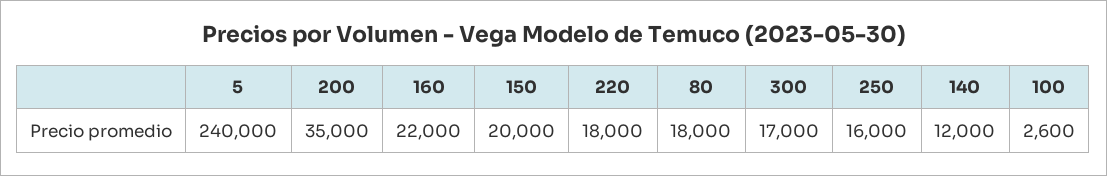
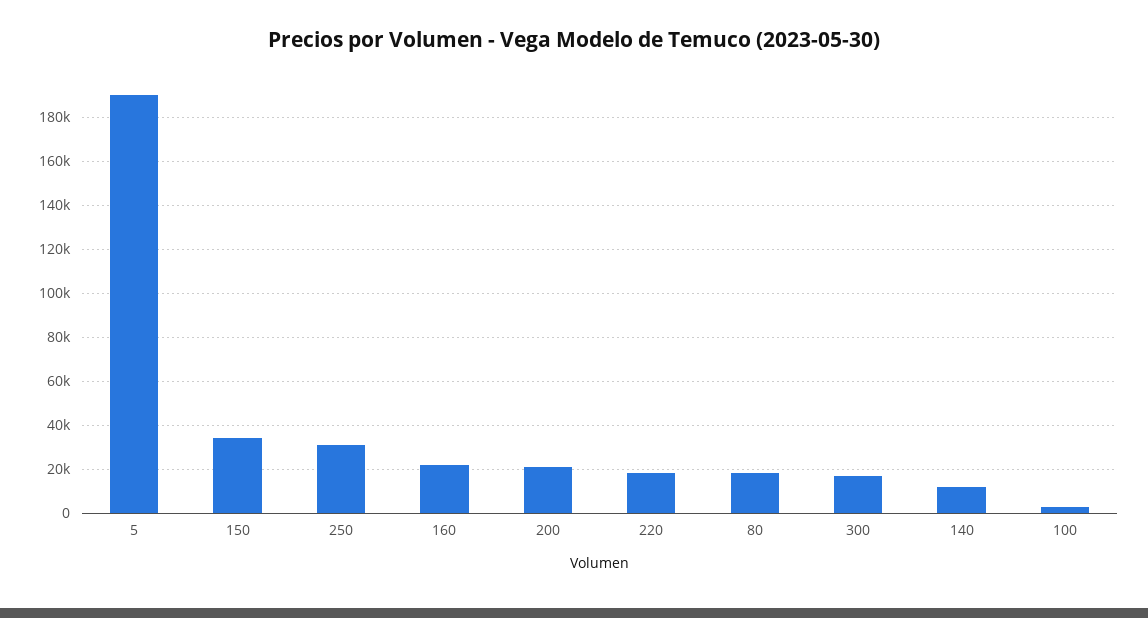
  {
-   "5": 240000,
+   "5": 190000,
-   "200": 35000,
+   "200": 20000,
    "160": 22000,
-   "150": 20000,
+   "150": 35000,
    "220": 18000,
    "80": 18000,
    "300": 17000,
-   "250": 16000,
+   "250": 30000,
    "140": 12000,
    "100": 2600
  }

